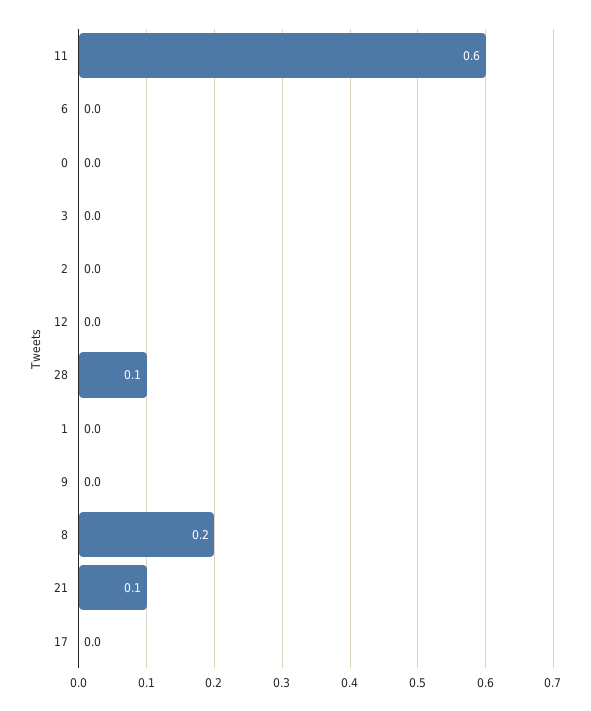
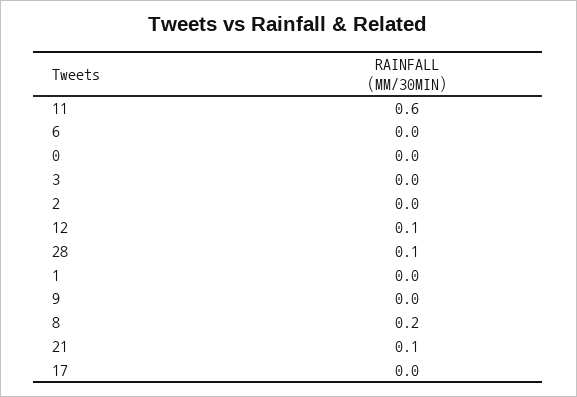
  {
    "11": 0.6,
    "6": 0,
    "0": 0,
    "3": 0,
    "2": 0,
-   "12": 0,
+   "12": 0.1,
    "28": 0.1,
    "1": 0,
    "9": 0,
    "8": 0.2,
    "21": 0.1,
    "17": 0
  }

